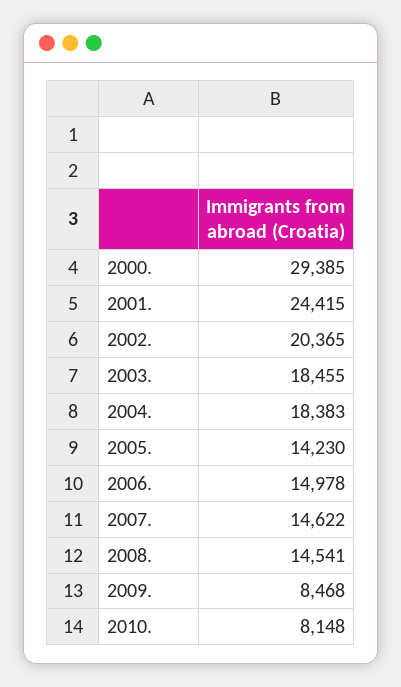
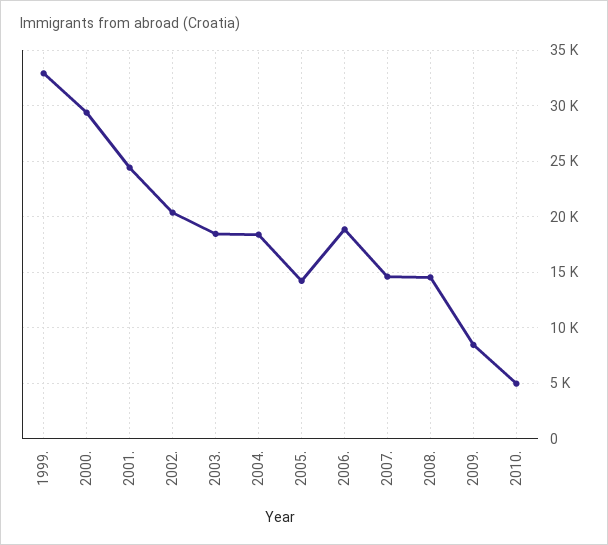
  {
    "2000.": 29385,
    "2001.": 24415,
    "2002.": 20365,
    "2003.": 18455,
    "2004.": 18383,
    "2005.": 14230,
-   "2006.": 14978,
+   "2006.": 19000,
    "2007.": 14622,
    "2008.": 14541,
    "2009.": 8468,
-   "2010.": 8148
+   "2010.": 5000,
+   "1999.": 33000
  }

